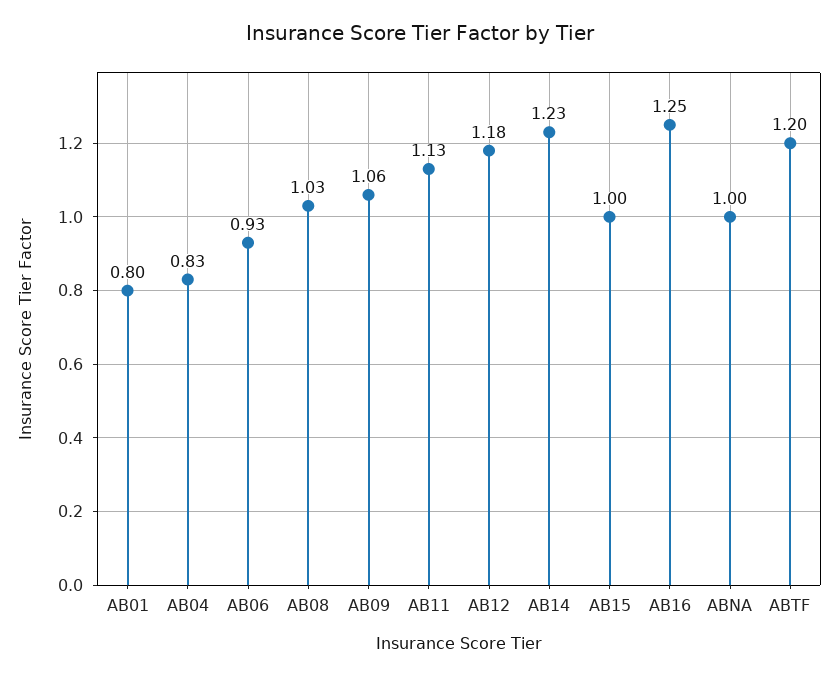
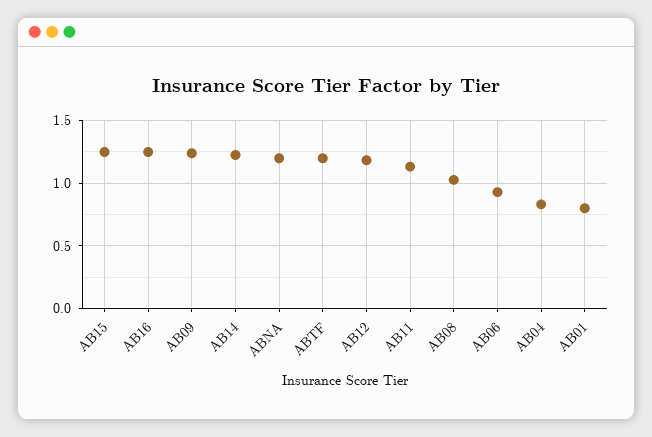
  {
    "AB01": 0.8,
    "AB04": 0.83,
    "AB06": 0.93,
    "AB08": 1.03,
-   "AB09": 1.06,
+   "AB09": 1.25,
    "AB11": 1.13,
    "AB12": 1.18,
    "AB14": 1.23,
-   "AB15": 1,
+   "AB15": 1.25,
    "AB16": 1.25,
-   "ABNA": 1,
+   "ABNA": 1.2,
    "ABTF": 1.2
  }

